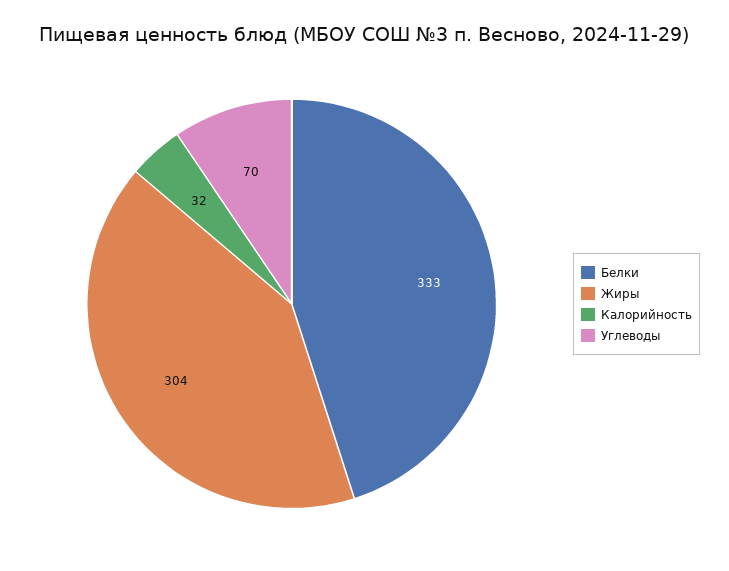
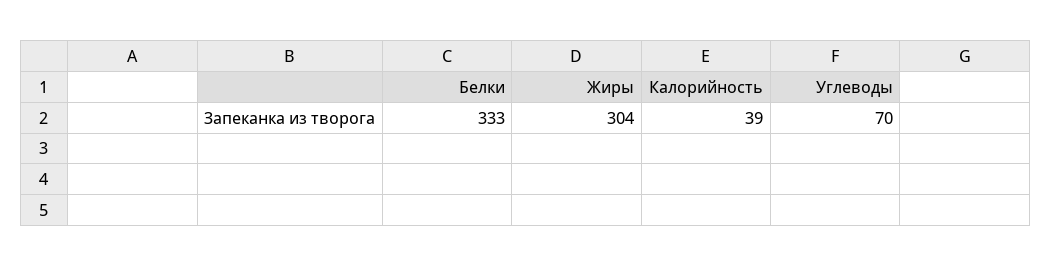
  {
    "Белки": 333,
    "Жиры": 304,
-   "Калорийность": 32,
+   "Калорийность": 39,
    "Углеводы": 70
  }

